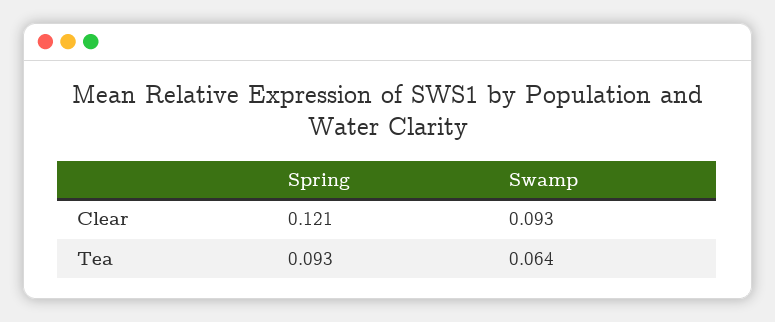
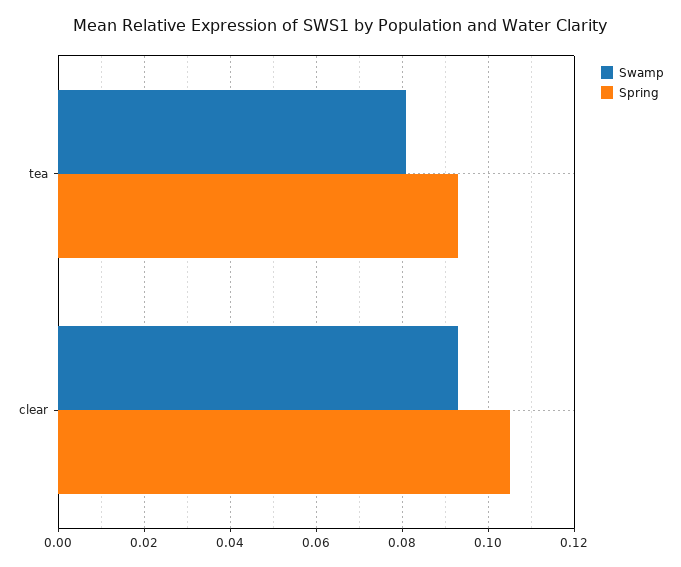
  {
    "Spring": {
-     "Clear": 0.121,
+     "Clear": 0.105,
      "Tea": 0.093
    },
    "Swamp": {
      "Clear": 0.093,
-     "Tea": 0.064
+     "Tea": 0.08
    }
  }

